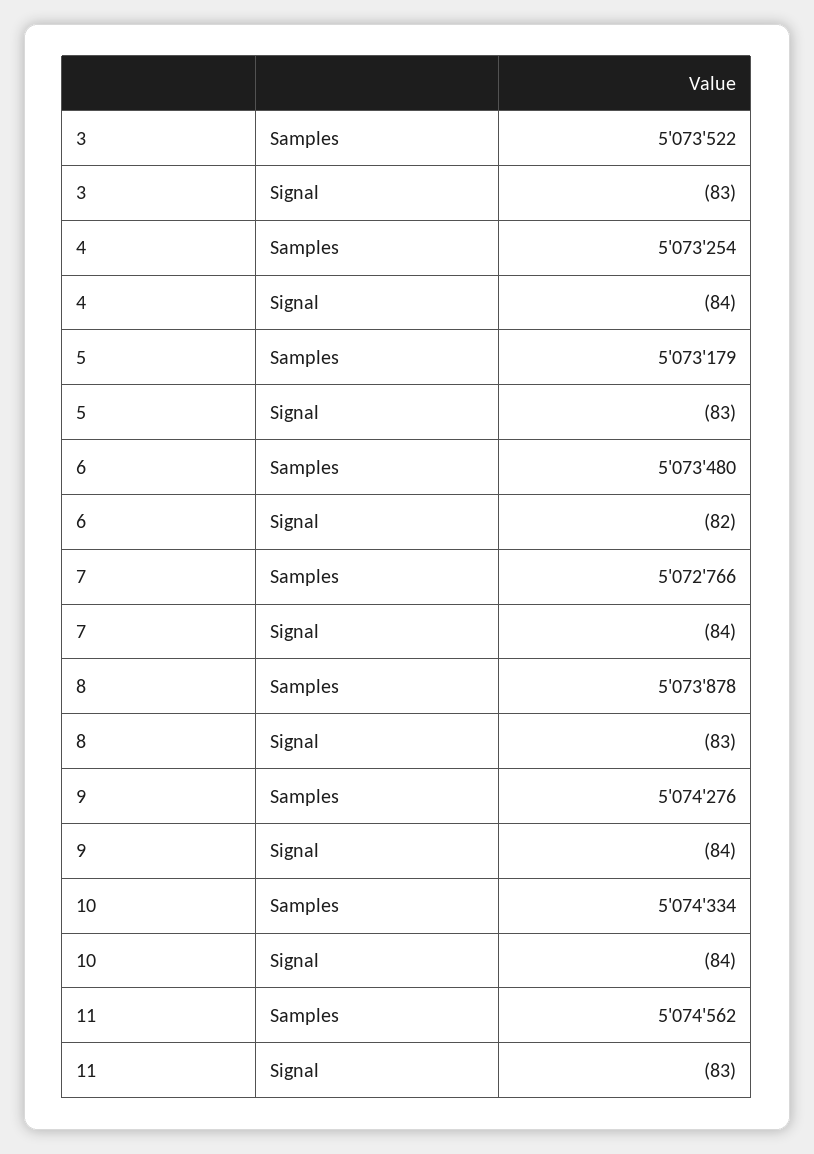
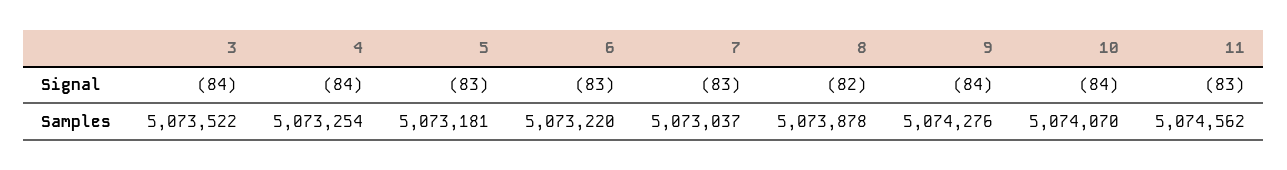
  {
    "3": {
      "Samples": 5073522,
-     "Signal": -83
+     "Signal": -84
    },
    "4": {
      "Samples": 5073254,
      "Signal": -84
    },
    "5": {
-     "Samples": 5073179,
+     "Samples": 5073181,
      "Signal": -83
    },
    "6": {
-     "Samples": 5073480,
+     "Samples": 5073220,
-     "Signal": -82
+     "Signal": -83
    },
    "7": {
-     "Samples": 5072766,
+     "Samples": 5073037,
-     "Signal": -84
+     "Signal": -83
    },
    "8": {
      "Samples": 5073878,
-     "Signal": -83
+     "Signal": -82
    },
    "9": {
      "Samples": 5074276,
      "Signal": -84
    },
    "10": {
-     "Samples": 5074334,
+     "Samples": 5074070,
      "Signal": -84
    },
    "11": {
      "Samples": 5074562,
      "Signal": -83
    }
  }

